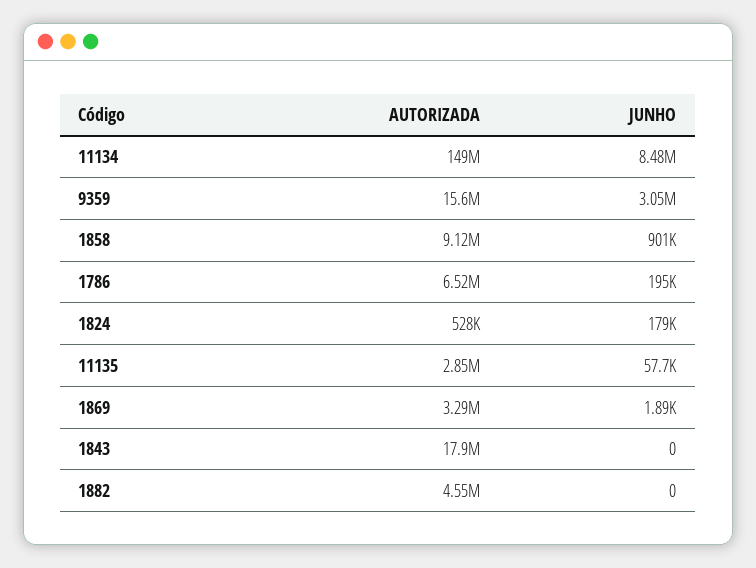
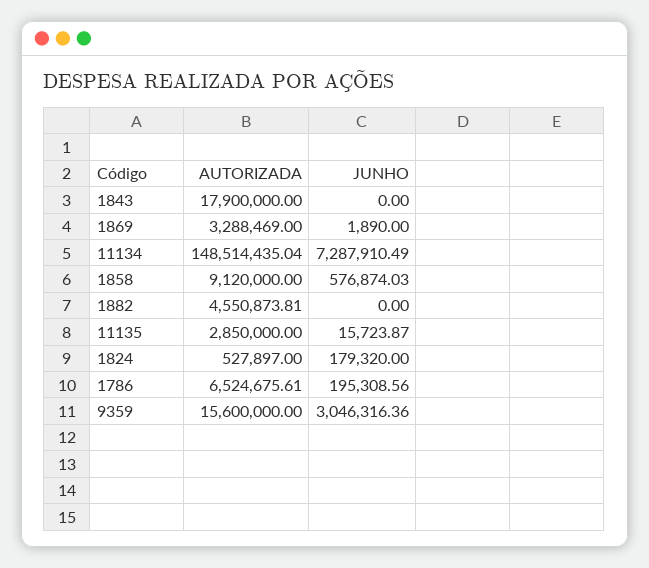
  {
    "AUTORIZADA": {
      "11134": 148514435.04,
      "9359": 15600000,
      "1858": 9120000,
      "1786": 6524675.61,
      "1824": 527897,
      "11135": 2850000,
      "1869": 3288469,
      "1843": 17900000,
      "1882": 4550873.81
    },
    "JUNHO": {
-     "11134": 8480000,
+     "11134": 7287910.49,
      "9359": 3046316.36,
-     "1858": 901000,
+     "1858": 576874.03,
      "1786": 195308.56,
      "1824": 179320,
-     "11135": 57700,
+     "11135": 15723.87,
      "1869": 1890,
      "1843": 0,
      "1882": 0
    }
  }

